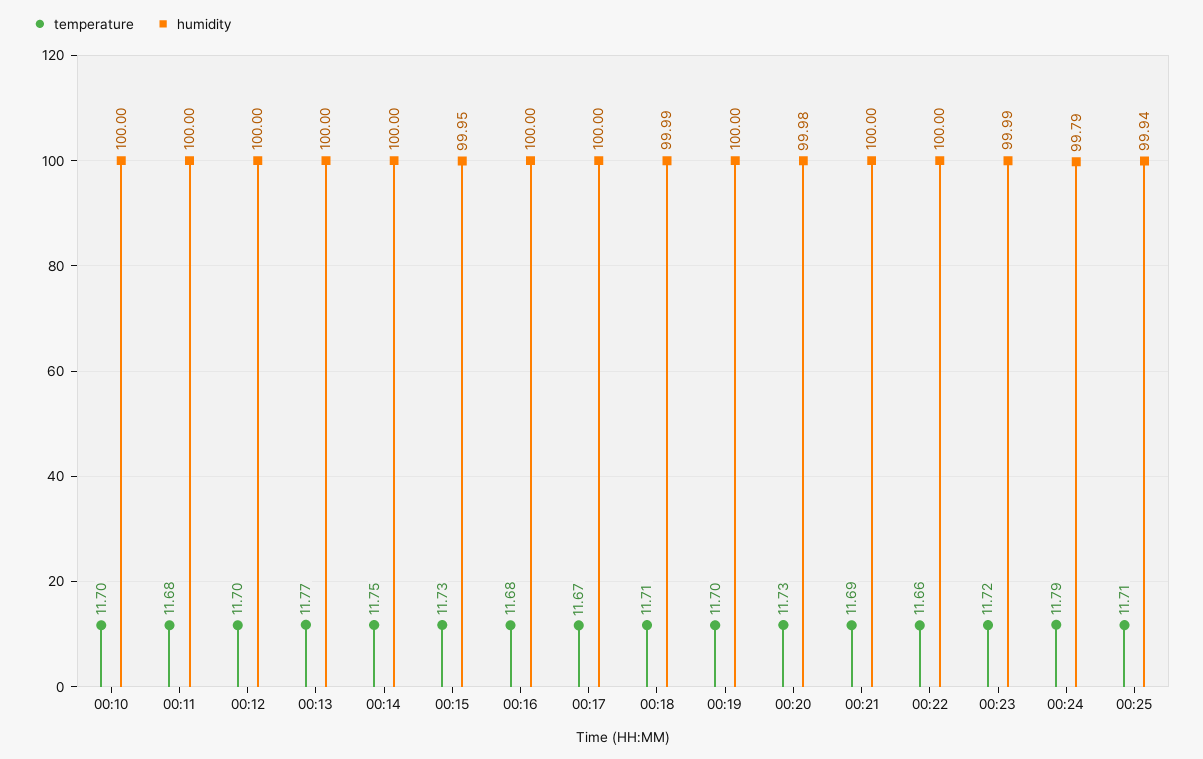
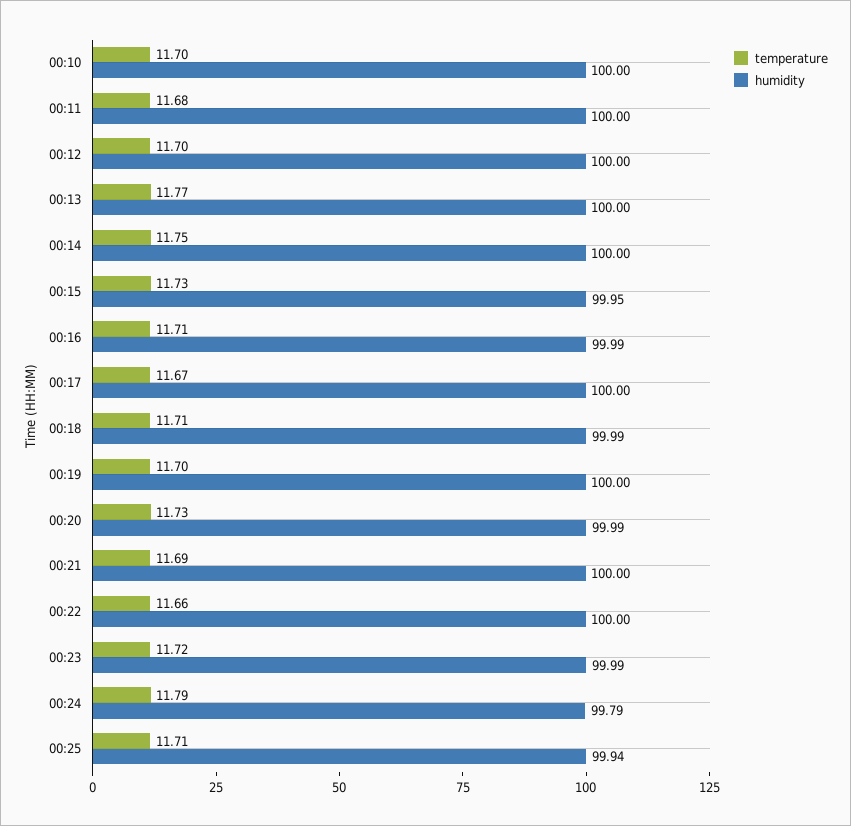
  {
    "temperature": {
      "00:10": 11.7,
      "00:11": 11.68,
      "00:12": 11.7,
      "00:13": 11.77,
      "00:14": 11.75,
      "00:15": 11.73,
-     "00:16": 11.68,
+     "00:16": 11.71,
      "00:17": 11.67,
      "00:18": 11.71,
      "00:19": 11.7,
      "00:20": 11.73,
      "00:21": 11.69,
      "00:22": 11.66,
      "00:23": 11.72,
      "00:24": 11.79,
      "00:25": 11.71
    },
    "humidity": {
      "00:10": 100,
      "00:11": 100,
      "00:12": 100,
      "00:13": 100,
      "00:14": 100,
      "00:15": 99.95,
-     "00:16": 100,
+     "00:16": 99.99,
      "00:17": 100,
      "00:18": 99.99,
      "00:19": 100,
-     "00:20": 99.98,
+     "00:20": 99.99,
      "00:21": 100,
      "00:22": 100,
      "00:23": 99.99,
      "00:24": 99.79,
      "00:25": 99.94
    }
  }

